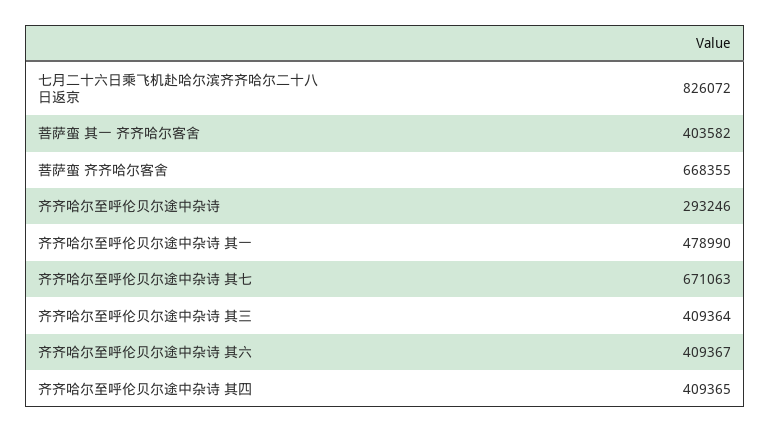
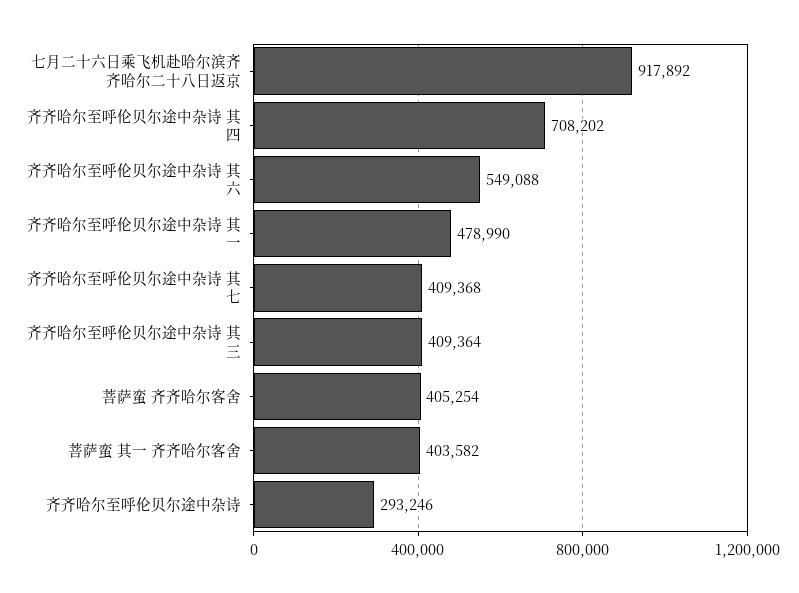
  {
-   "七月二十六日乘飞机赴哈尔滨齐齐哈尔二十八日返京": 826072,
+   "七月二十六日乘飞机赴哈尔滨齐齐哈尔二十八日返京": 917892,
    "菩萨蛮 其一 齐齐哈尔客舍": 403582,
-   "菩萨蛮 齐齐哈尔客舍": 668355,
+   "菩萨蛮 齐齐哈尔客舍": 405254,
    "齐齐哈尔至呼伦贝尔途中杂诗": 293246,
    "齐齐哈尔至呼伦贝尔途中杂诗 其一": 478990,
-   "齐齐哈尔至呼伦贝尔途中杂诗 其七": 671063,
+   "齐齐哈尔至呼伦贝尔途中杂诗 其七": 409368,
    "齐齐哈尔至呼伦贝尔途中杂诗 其三": 409364,
-   "齐齐哈尔至呼伦贝尔途中杂诗 其六": 409367,
+   "齐齐哈尔至呼伦贝尔途中杂诗 其六": 549088,
-   "齐齐哈尔至呼伦贝尔途中杂诗 其四": 409365
+   "齐齐哈尔至呼伦贝尔途中杂诗 其四": 708202
  }

